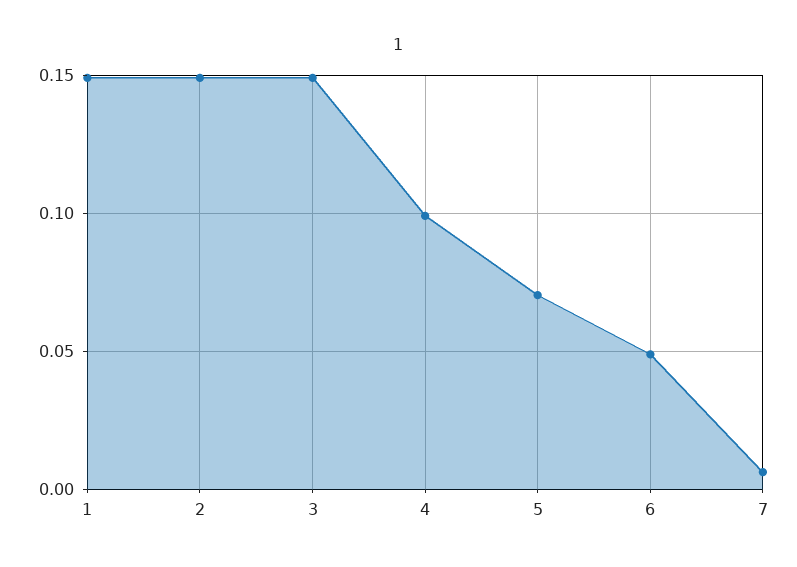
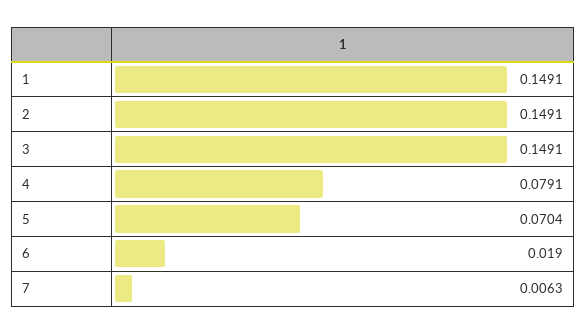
  {
    "1": 0.1491,
    "2": 0.1491,
    "3": 0.1491,
-   "4": 0.1,
+   "4": 0.0791,
    "5": 0.0704,
-   "6": 0.05,
+   "6": 0.019,
    "7": 0.0063
  }

